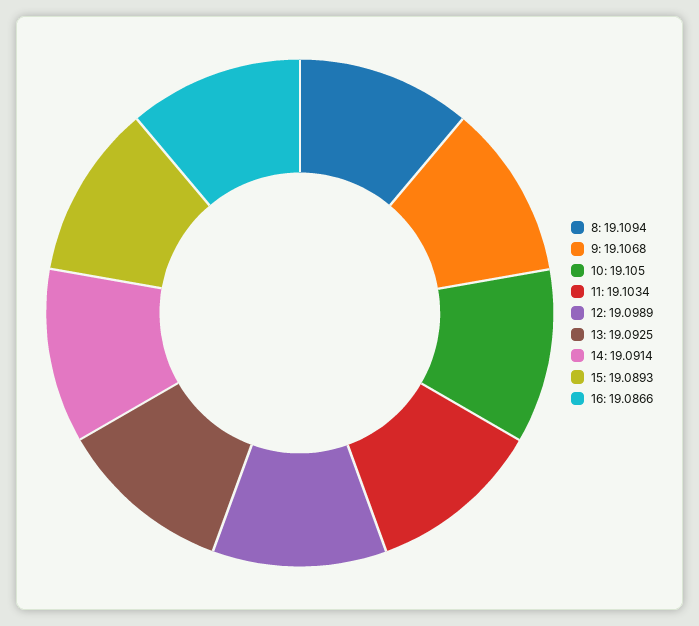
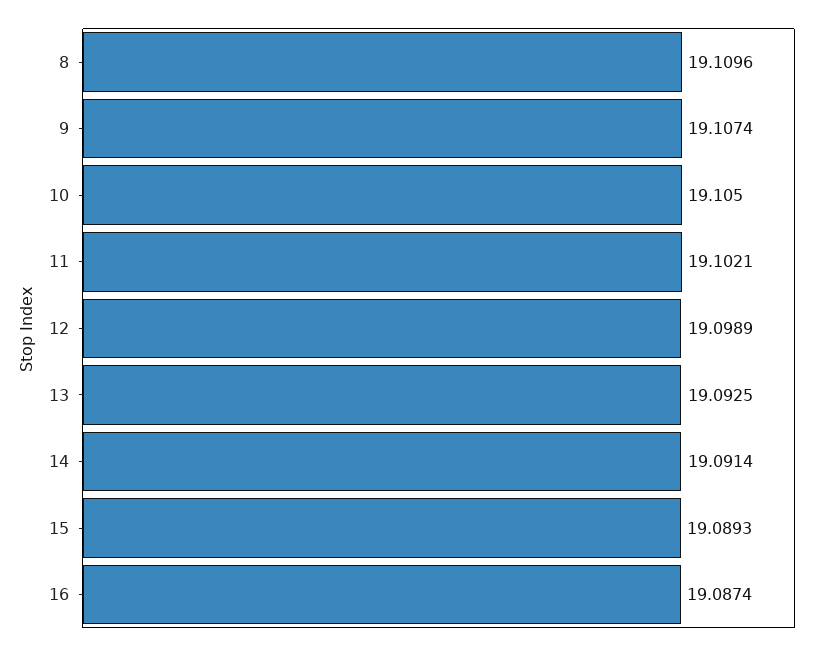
  {
-   "8": 19.1094,
+   "8": 19.1096,
-   "9": 19.1068,
+   "9": 19.1074,
    "10": 19.105,
-   "11": 19.1034,
+   "11": 19.1021,
    "12": 19.0989,
    "13": 19.0925,
    "14": 19.0914,
    "15": 19.0893,
-   "16": 19.0866
+   "16": 19.0874
  }

